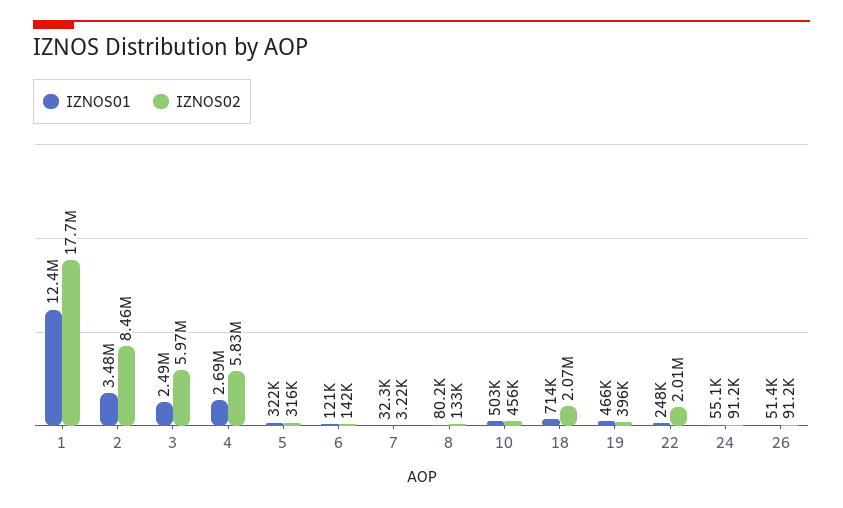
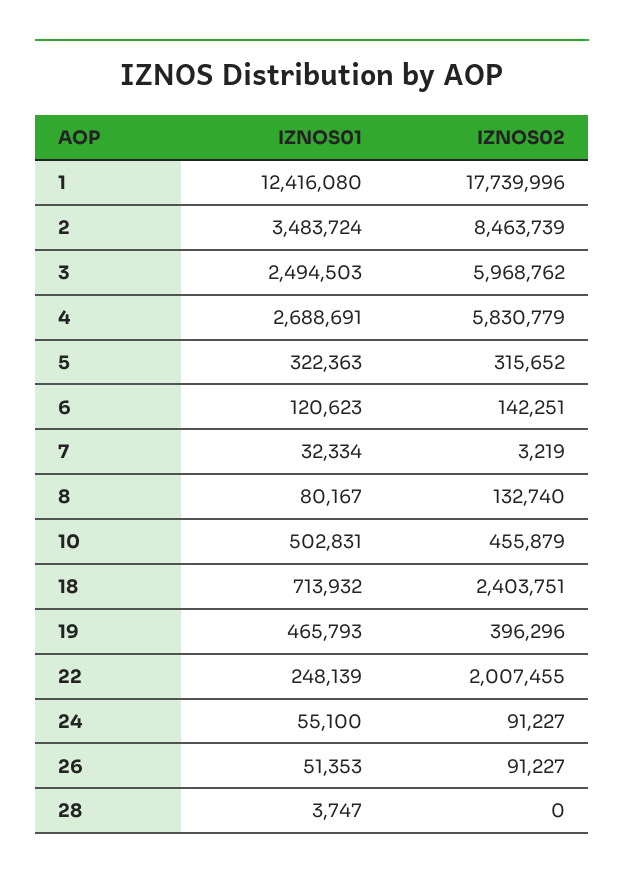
  {
    "IZNOS01": {
      "1": 12416080,
      "2": 3483724,
      "3": 2494503,
      "4": 2688691,
      "5": 322363,
      "6": 120623,
      "7": 32334,
      "8": 80167,
      "10": 502831,
      "18": 713932,
      "19": 465793,
      "22": 248139,
      "24": 55100,
-     "26": 51353
+     "26": 51353,
+     "28": 3747
    },
    "IZNOS02": {
      "1": 17739996,
      "2": 8463739,
      "3": 5968762,
      "4": 5830779,
      "5": 315652,
      "6": 142251,
      "7": 3219,
      "8": 132740,
      "10": 455879,
-     "18": 2070000,
+     "18": 2403751,
      "19": 396296,
      "22": 2007455,
      "24": 91227,
-     "26": 91227
+     "26": 91227,
+     "28": 0
    }
  }

